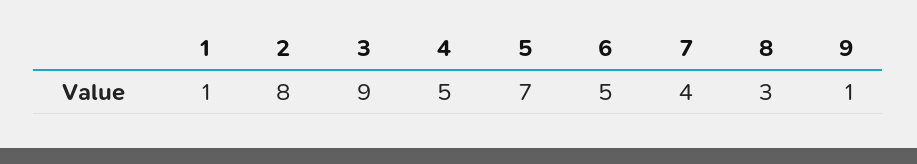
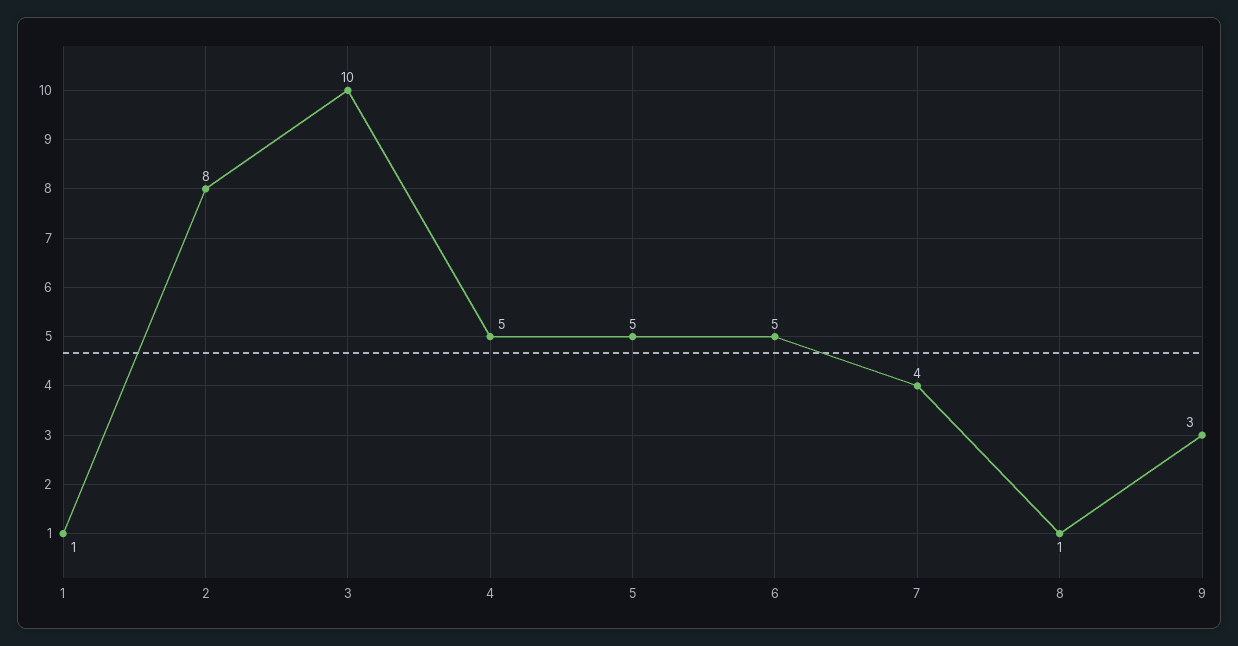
  {
    "1": 1,
    "2": 8,
-   "3": 9,
+   "3": 10,
    "4": 5,
-   "5": 7,
+   "5": 5,
    "6": 5,
    "7": 4,
-   "8": 3,
+   "8": 1,
-   "9": 1
+   "9": 3
  }

